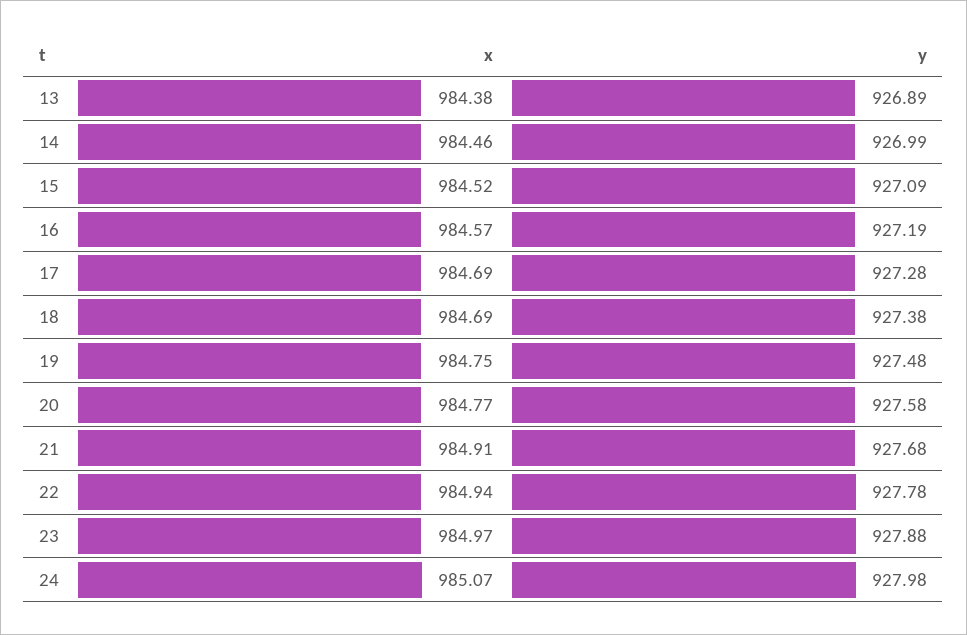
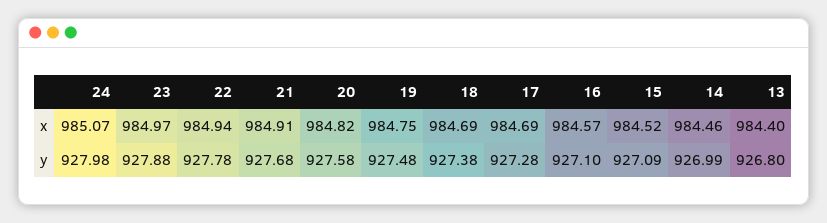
  {
    "x": {
-     "13": 984.38,
+     "13": 984.4,
      "14": 984.46,
      "15": 984.52,
      "16": 984.57,
      "17": 984.69,
      "18": 984.69,
      "19": 984.75,
-     "20": 984.77,
+     "20": 984.82,
      "21": 984.91,
      "22": 984.94,
      "23": 984.97,
      "24": 985.07
    },
    "y": {
-     "13": 926.89,
+     "13": 926.8,
      "14": 926.99,
      "15": 927.09,
-     "16": 927.19,
+     "16": 927.1,
      "17": 927.28,
      "18": 927.38,
      "19": 927.48,
      "20": 927.58,
      "21": 927.68,
      "22": 927.78,
      "23": 927.88,
      "24": 927.98
    }
  }

